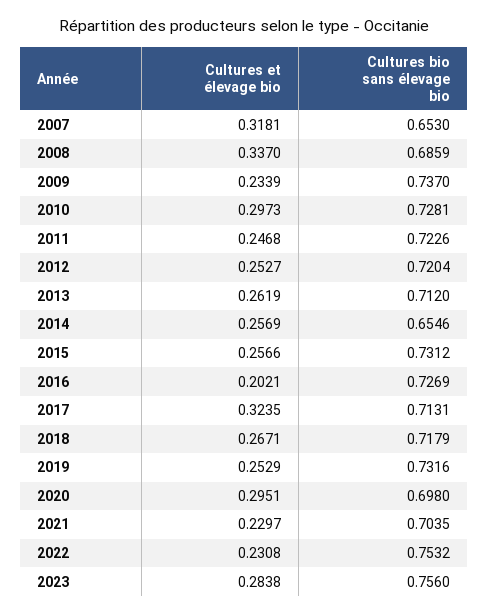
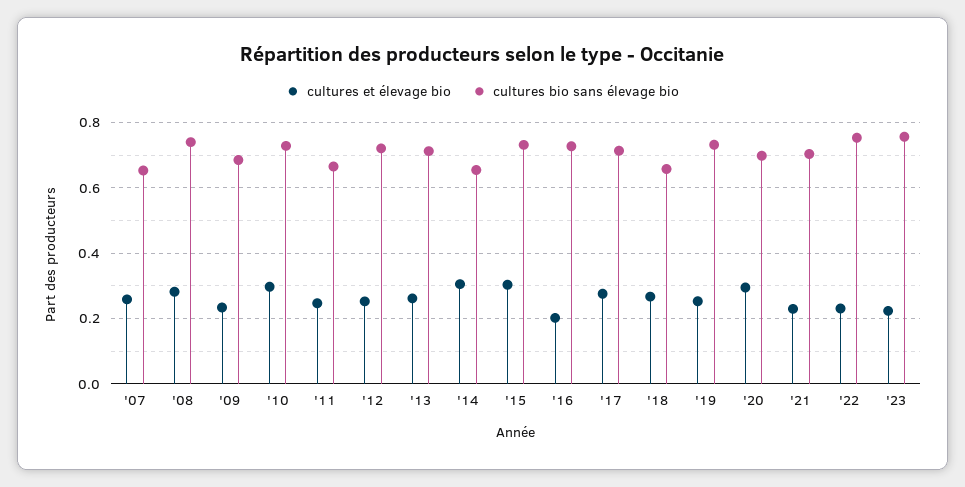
  {
    "Cultures et élevage bio": {
-     "2007": 0.3181,
+     "2007": 0.26,
-     "2008": 0.337,
+     "2008": 0.28,
      "2009": 0.2339,
      "2010": 0.2973,
      "2011": 0.2468,
      "2012": 0.2527,
      "2013": 0.2619,
-     "2014": 0.2569,
+     "2014": 0.3,
-     "2015": 0.2566,
+     "2015": 0.3,
      "2016": 0.2021,
-     "2017": 0.3235,
+     "2017": 0.28,
      "2018": 0.2671,
      "2019": 0.2529,
      "2020": 0.2951,
      "2021": 0.2297,
      "2022": 0.2308,
-     "2023": 0.2838
+     "2023": 0.22
    },
    "Cultures bio sans élevage bio": {
      "2007": 0.653,
-     "2008": 0.6859,
+     "2008": 0.74,
-     "2009": 0.737,
+     "2009": 0.68,
      "2010": 0.7281,
-     "2011": 0.7226,
+     "2011": 0.66,
      "2012": 0.7204,
      "2013": 0.712,
      "2014": 0.6546,
      "2015": 0.7312,
      "2016": 0.7269,
      "2017": 0.7131,
-     "2018": 0.7179,
+     "2018": 0.66,
      "2019": 0.7316,
      "2020": 0.698,
      "2021": 0.7035,
      "2022": 0.7532,
      "2023": 0.756
    }
  }

